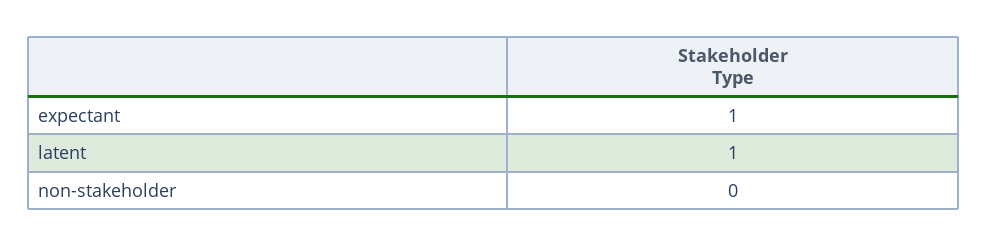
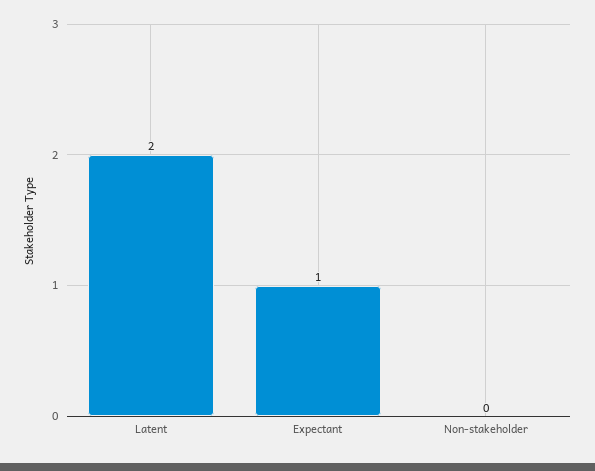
  {
    "expectant": 1,
-   "latent": 1,
+   "latent": 2,
    "non-stakeholder": 0
  }

